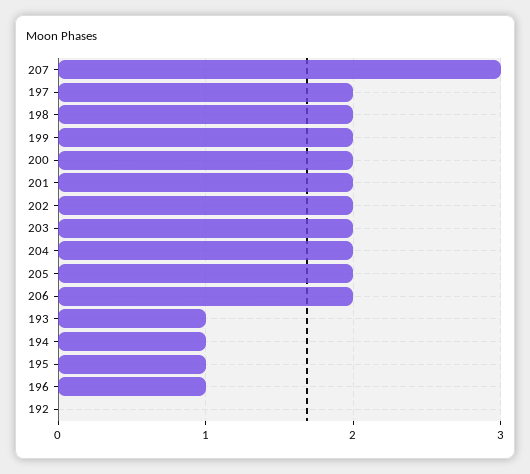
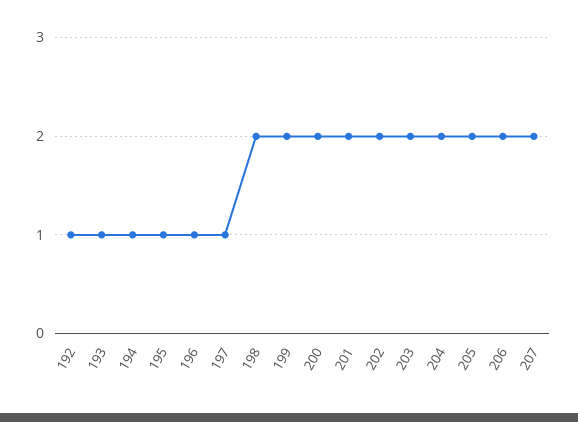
  {
-   "207": 3,
+   "207": 2,
-   "197": 2,
+   "197": 1,
    "198": 2,
    "199": 2,
    "200": 2,
    "201": 2,
    "202": 2,
    "203": 2,
    "204": 2,
    "205": 2,
    "206": 2,
    "193": 1,
    "194": 1,
    "195": 1,
    "196": 1,
-   "192": 0
+   "192": 1
  }

